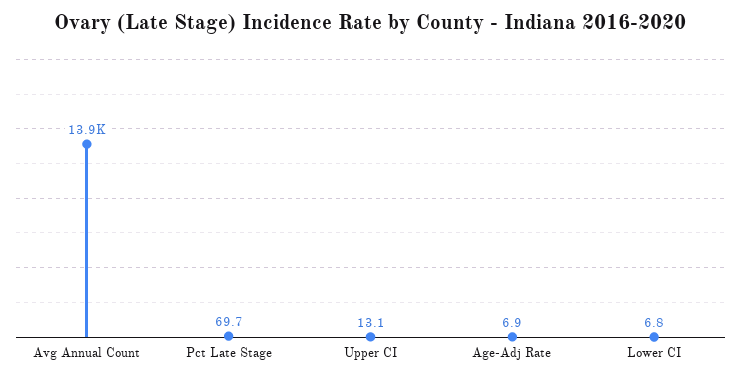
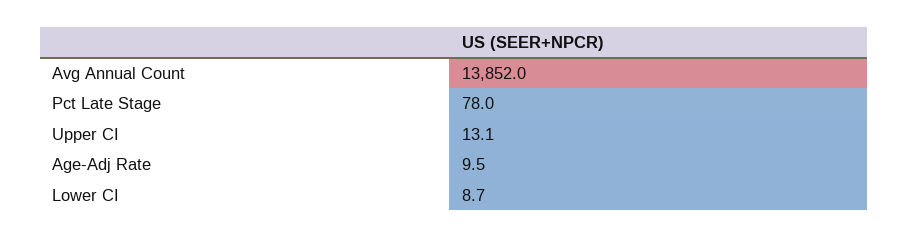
  {
    "Avg Annual Count": 13852,
-   "Pct Late Stage": 69.7,
+   "Pct Late Stage": 78,
    "Upper CI": 13.1,
-   "Age-Adj Rate": 6.9,
+   "Age-Adj Rate": 9.5,
-   "Lower CI": 6.8
+   "Lower CI": 8.7
  }

